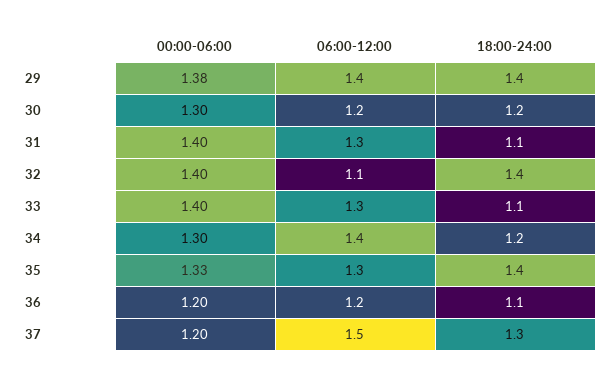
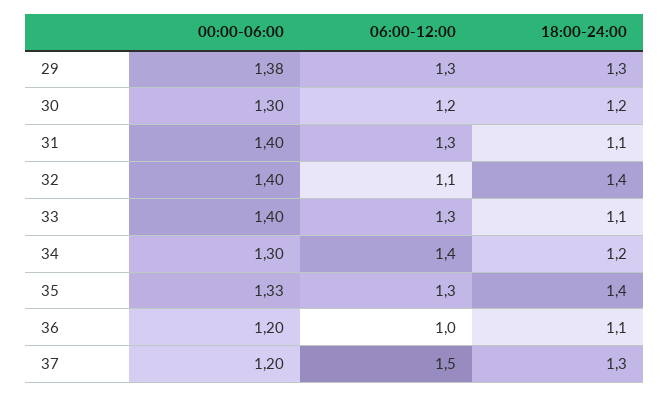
  {
    "00:00-06:00": {
      "29": 1.38,
      "30": 1.3,
      "31": 1.4,
      "32": 1.4,
      "33": 1.4,
      "34": 1.3,
      "35": 1.33,
      "36": 1.2,
      "37": 1.2
    },
    "06:00-12:00": {
-     "29": 1.4,
+     "29": 1.3,
      "30": 1.2,
      "31": 1.3,
      "32": 1.1,
      "33": 1.3,
      "34": 1.4,
      "35": 1.3,
-     "36": 1.2,
+     "36": 1,
      "37": 1.5
    },
    "18:00-24:00": {
-     "29": 1.4,
+     "29": 1.3,
      "30": 1.2,
      "31": 1.1,
      "32": 1.4,
      "33": 1.1,
      "34": 1.2,
      "35": 1.4,
      "36": 1.1,
      "37": 1.3
    }
  }

